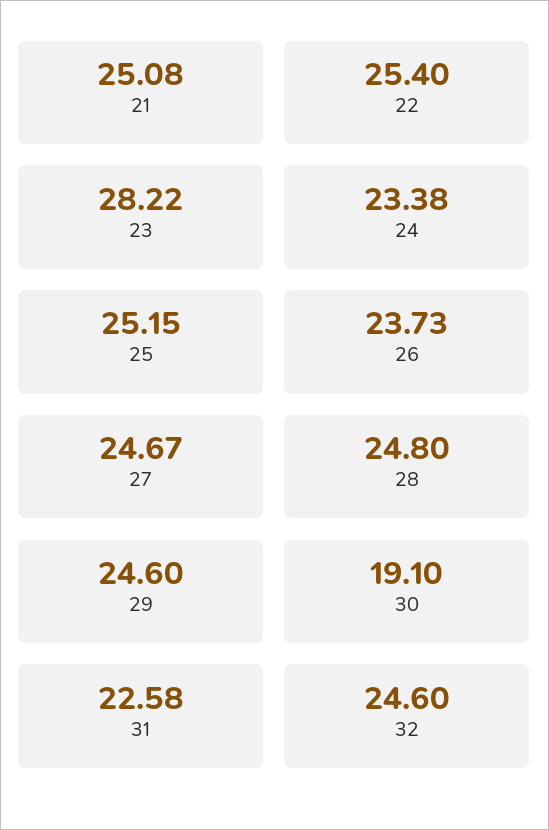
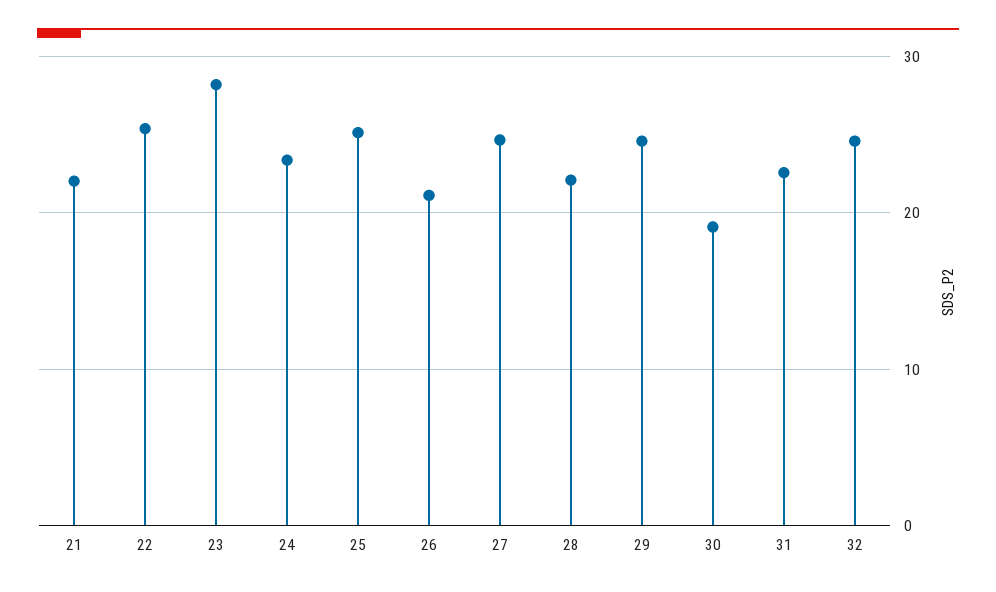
  {
-   "21": 25.08,
+   "21": 22,
    "22": 25.4,
    "23": 28.22,
    "24": 23.38,
    "25": 25.15,
-   "26": 23.73,
+   "26": 21,
    "27": 24.67,
-   "28": 24.8,
+   "28": 22,
    "29": 24.6,
    "30": 19.1,
    "31": 22.58,
    "32": 24.6
  }

